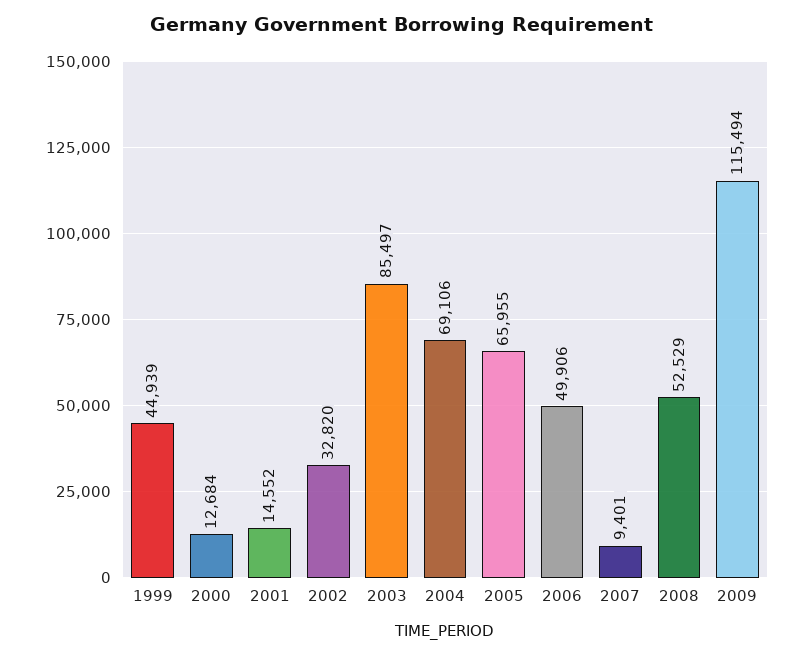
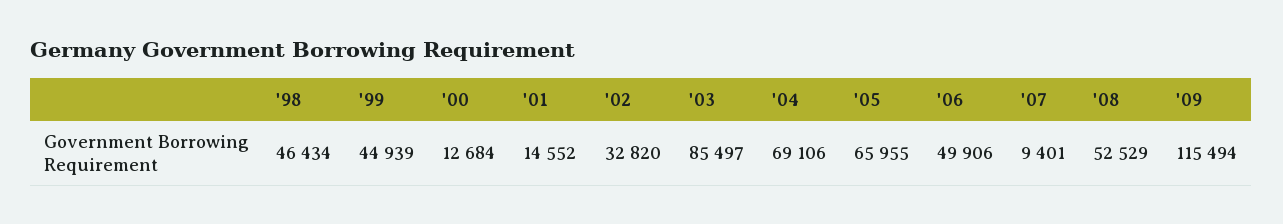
  {
    "1999": 44939,
    "2000": 12684,
    "2001": 14552,
    "2002": 32820,
    "2003": 85497,
    "2004": 69106,
    "2005": 65955,
    "2006": 49906,
    "2007": 9401,
    "2008": 52529,
-   "2009": 115494
+   "2009": 115494,
+   "'98": 46434
  }

